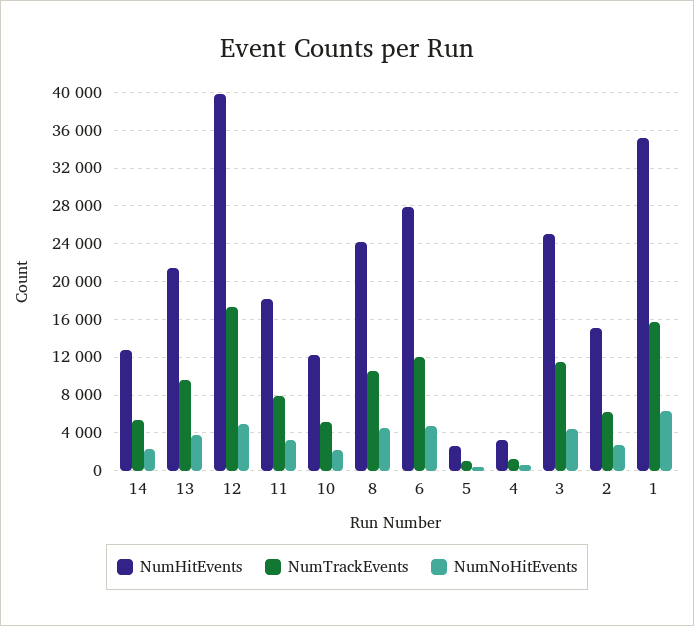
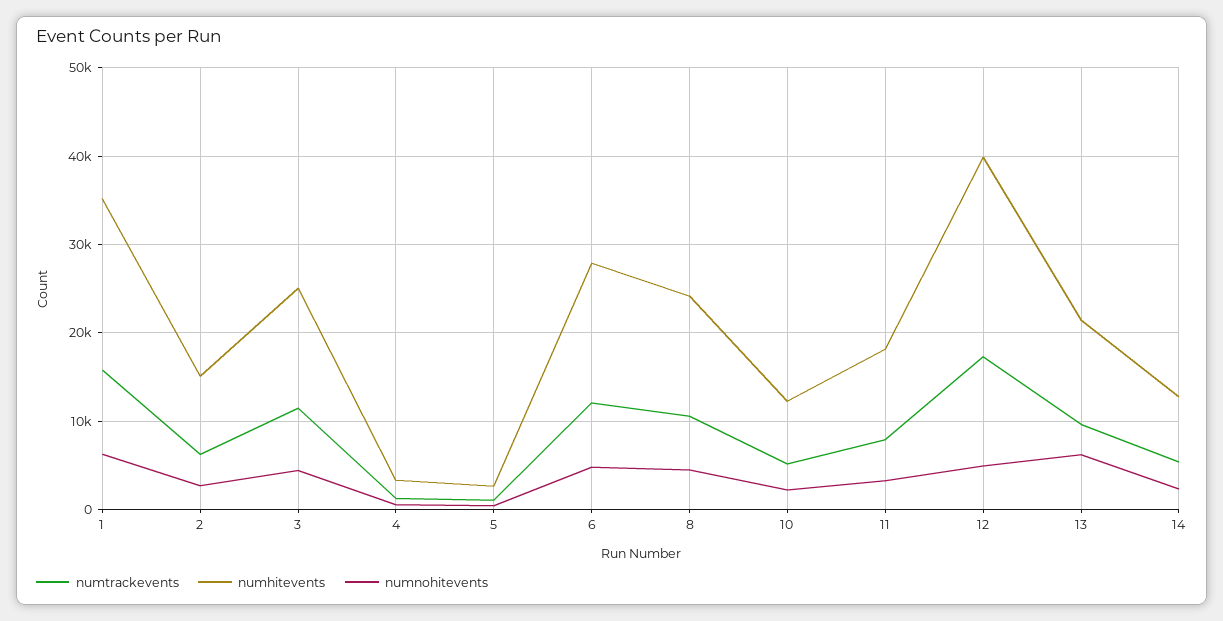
  {
    "NumHitEvents": {
      "14": 13000,
      "13": 21000,
      "12": 40000,
      "11": 18000,
      "10": 12000,
      "8": 24000,
      "6": 28000,
      "5": 3000,
      "4": 3000,
      "3": 25000,
      "2": 15000,
      "1": 35000
    },
    "NumTrackEvents": {
      "14": 5000,
      "13": 10000,
      "12": 17000,
      "11": 8000,
      "10": 5000,
      "8": 11000,
      "6": 12000,
      "5": 1000,
      "4": 1000,
      "3": 11000,
      "2": 6000,
      "1": 16000
    },
    "NumNoHitEvents": {
      "14": 2000,
-     "13": 4000,
+     "13": 6000,
      "12": 5000,
      "11": 3000,
      "10": 2000,
      "8": 4000,
      "6": 5000,
      "5": 0,
      "4": 1000,
      "3": 4000,
      "2": 3000,
      "1": 6000
    }
  }

